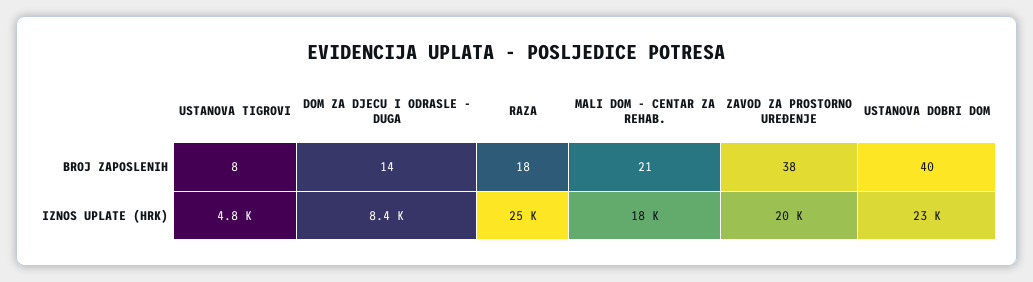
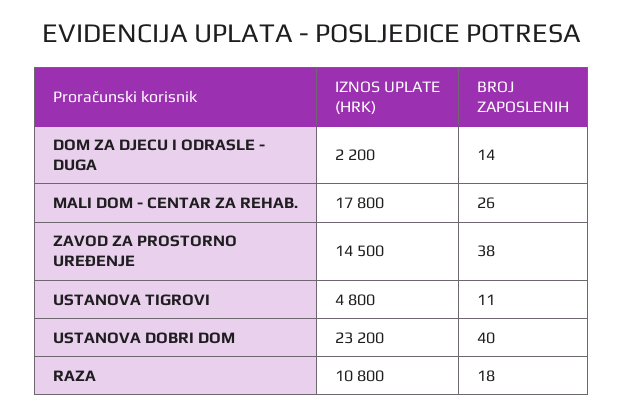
  {
    "USTANOVA TIGROVI": {
-     "BROJ ZAPOSLENIH": 8,
+     "BROJ ZAPOSLENIH": 11,
      "IZNOS UPLATE (HRK)": 4800
    },
    "DOM ZA DJECU I ODRASLE - DUGA": {
      "BROJ ZAPOSLENIH": 14,
-     "IZNOS UPLATE (HRK)": 8400
+     "IZNOS UPLATE (HRK)": 2200
    },
    "RAZA": {
      "BROJ ZAPOSLENIH": 18,
-     "IZNOS UPLATE (HRK)": 25000
+     "IZNOS UPLATE (HRK)": 10800
    },
    "MALI DOM - CENTAR ZA REHAB.": {
-     "BROJ ZAPOSLENIH": 21,
+     "BROJ ZAPOSLENIH": 26,
      "IZNOS UPLATE (HRK)": 17800
    },
    "ZAVOD ZA PROSTORNO UREĐENJE": {
      "BROJ ZAPOSLENIH": 38,
-     "IZNOS UPLATE (HRK)": 20000
+     "IZNOS UPLATE (HRK)": 14500
    },
    "USTANOVA DOBRI DOM": {
      "BROJ ZAPOSLENIH": 40,
      "IZNOS UPLATE (HRK)": 23200
    }
  }

